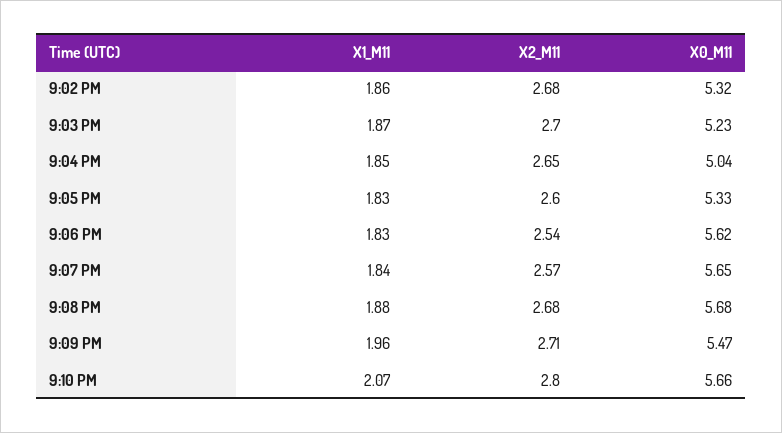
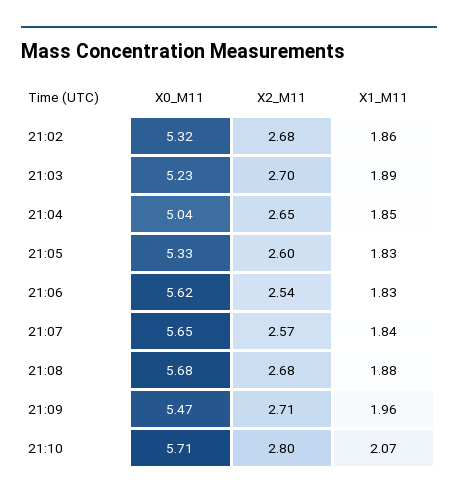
  {
    "X1_M11": {
      "9:02 PM": 1.86,
-     "9:03 PM": 1.87,
+     "9:03 PM": 1.89,
      "9:04 PM": 1.85,
      "9:05 PM": 1.83,
      "9:06 PM": 1.83,
      "9:07 PM": 1.84,
      "9:08 PM": 1.88,
      "9:09 PM": 1.96,
      "9:10 PM": 2.07
    },
    "X2_M11": {
      "9:02 PM": 2.68,
      "9:03 PM": 2.7,
      "9:04 PM": 2.65,
      "9:05 PM": 2.6,
      "9:06 PM": 2.54,
      "9:07 PM": 2.57,
      "9:08 PM": 2.68,
      "9:09 PM": 2.71,
      "9:10 PM": 2.8
    },
    "X0_M11": {
      "9:02 PM": 5.32,
      "9:03 PM": 5.23,
      "9:04 PM": 5.04,
      "9:05 PM": 5.33,
      "9:06 PM": 5.62,
      "9:07 PM": 5.65,
      "9:08 PM": 5.68,
      "9:09 PM": 5.47,
-     "9:10 PM": 5.66
+     "9:10 PM": 5.71
    }
  }

